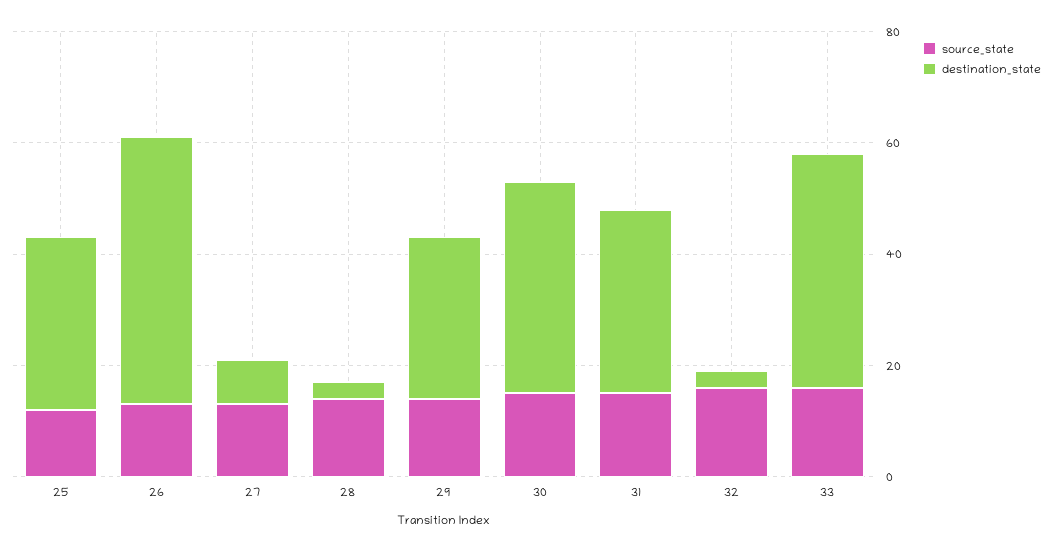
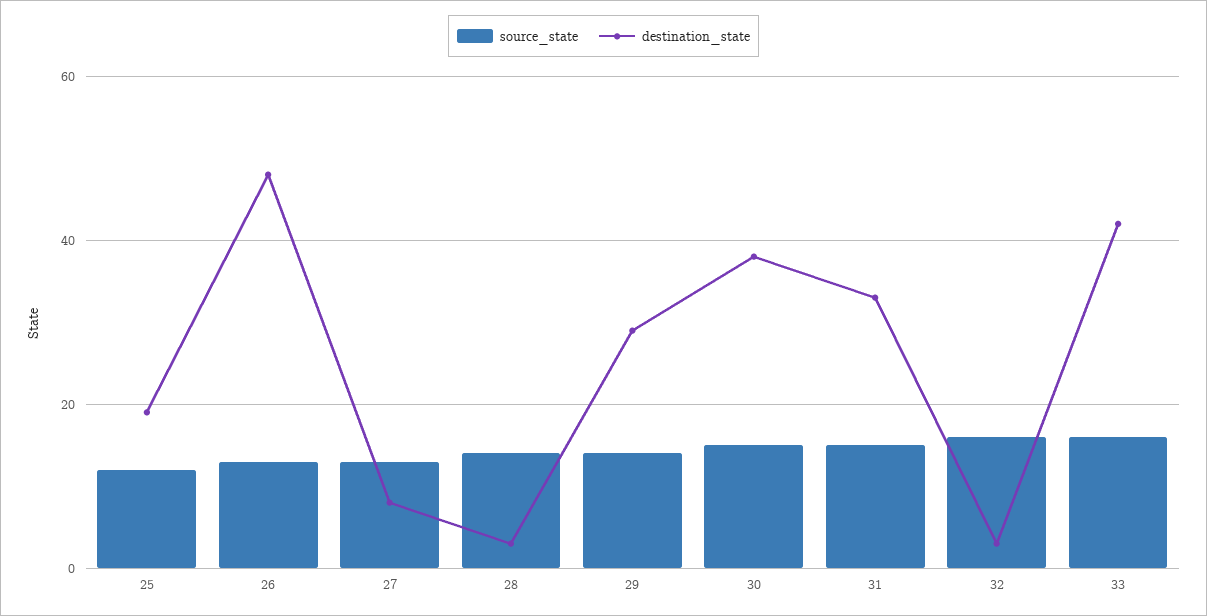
  {
    "source_state": {
      "25": 10,
      "26": 15,
      "27": 15,
      "28": 15,
      "29": 15,
      "30": 15,
      "31": 15,
      "32": 15,
      "33": 15
    },
    "destination_state": {
-     "25": 30,
+     "25": 20,
      "26": 50,
      "27": 10,
      "28": 5,
      "29": 30,
      "30": 40,
      "31": 35,
      "32": 5,
      "33": 40
    }
  }

